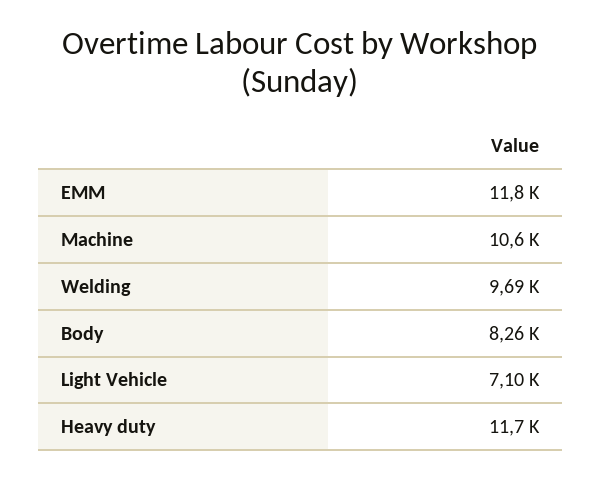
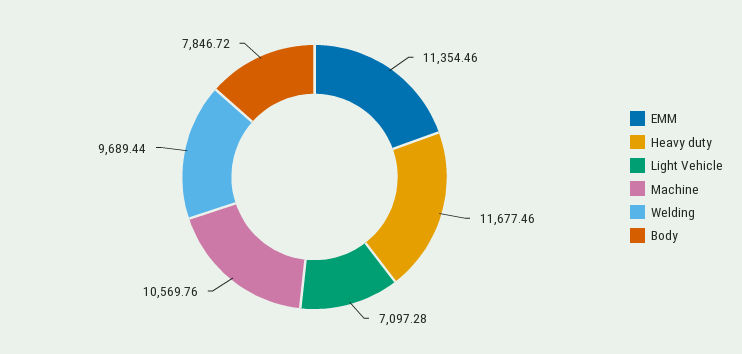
  {
-   "EMM": 11800,
+   "EMM": 11354.46,
    "Machine": 10569.76,
    "Welding": 9689.44,
-   "Body": 8260,
+   "Body": 7846.72,
    "Light Vehicle": 7097.28,
    "Heavy duty": 11677.46
  }

